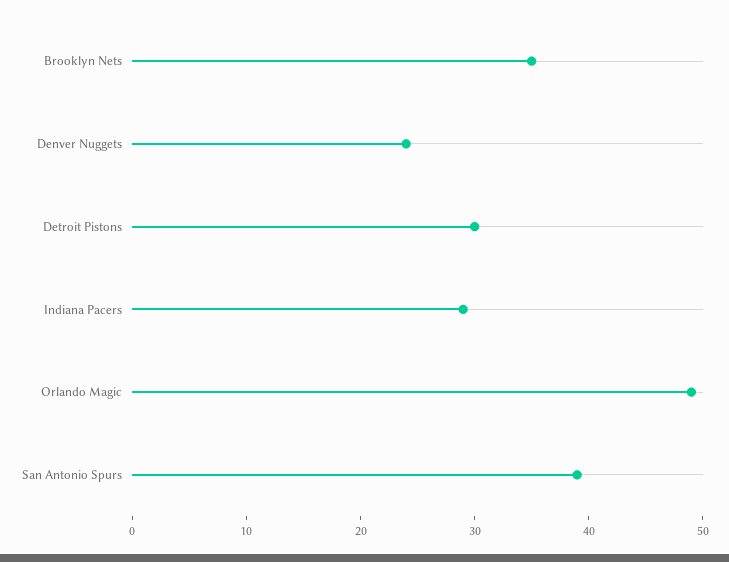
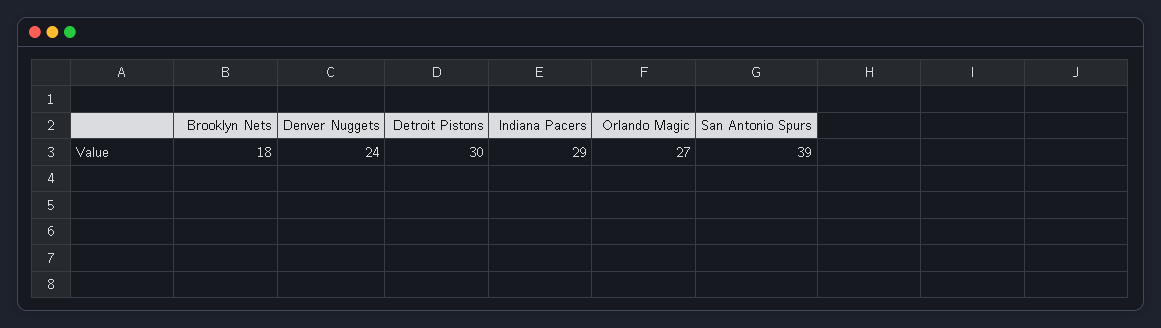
  {
-   "Brooklyn Nets": 35,
+   "Brooklyn Nets": 18,
    "Denver Nuggets": 24,
    "Detroit Pistons": 30,
    "Indiana Pacers": 29,
-   "Orlando Magic": 49,
+   "Orlando Magic": 27,
    "San Antonio Spurs": 39
  }

